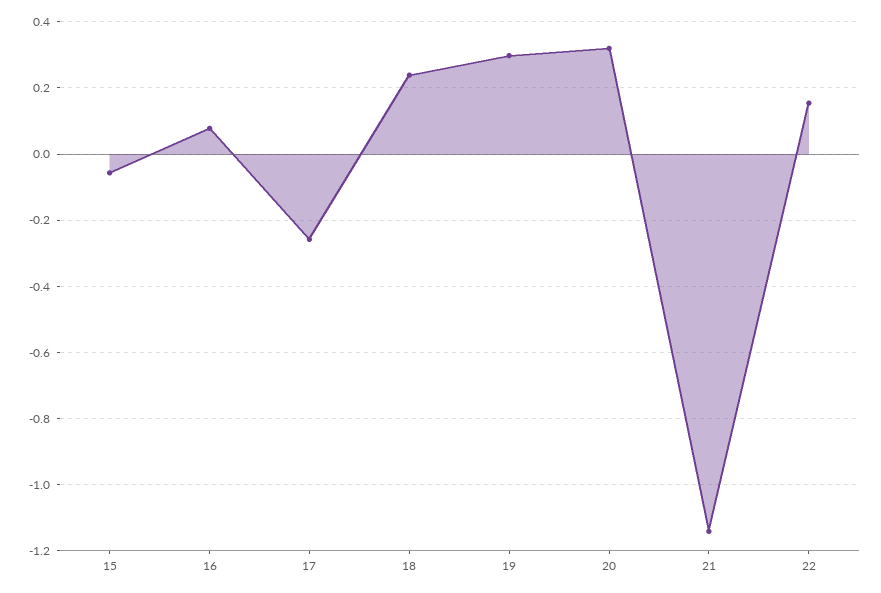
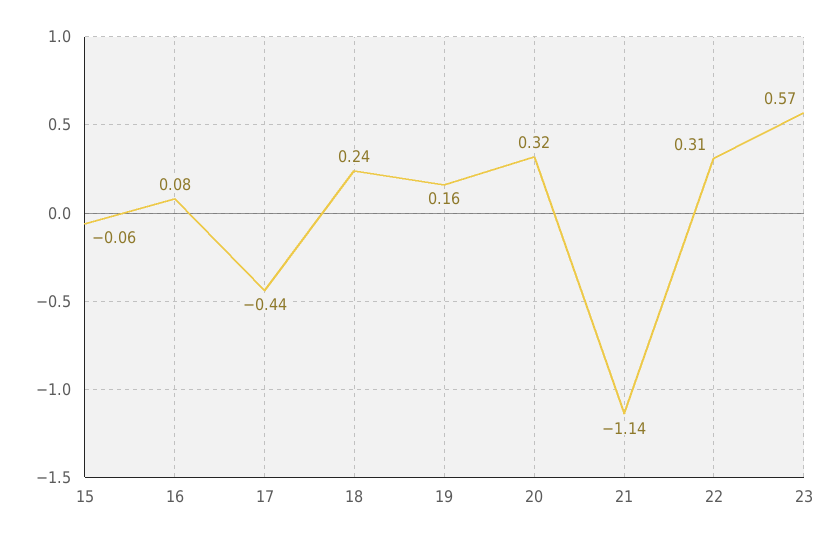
  {
    "15": -0.06,
    "16": 0.08,
-   "17": -0.26,
+   "17": -0.44,
    "18": 0.24,
-   "19": 0.3,
+   "19": 0.16,
    "20": 0.32,
    "21": -1.14,
-   "22": 0.16
+   "22": 0.31,
+   "23": 0.57
  }

